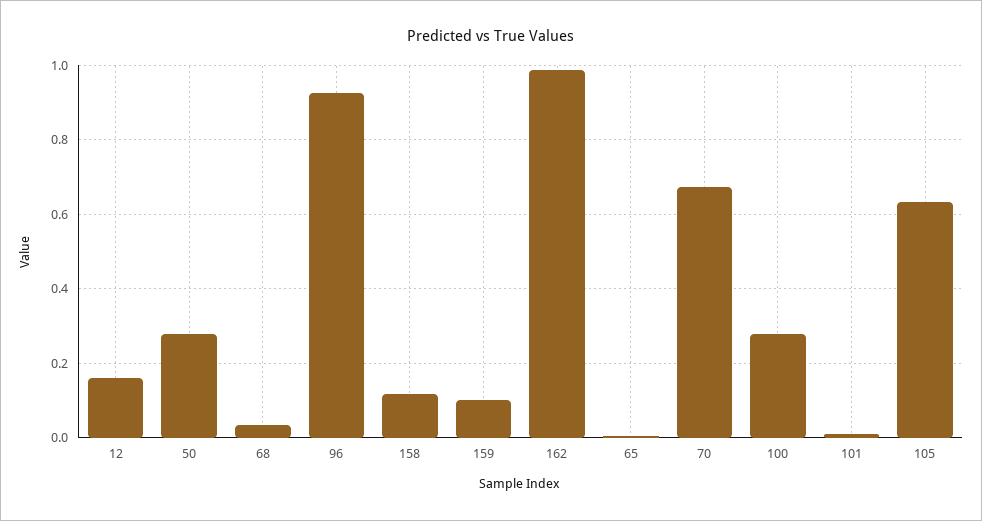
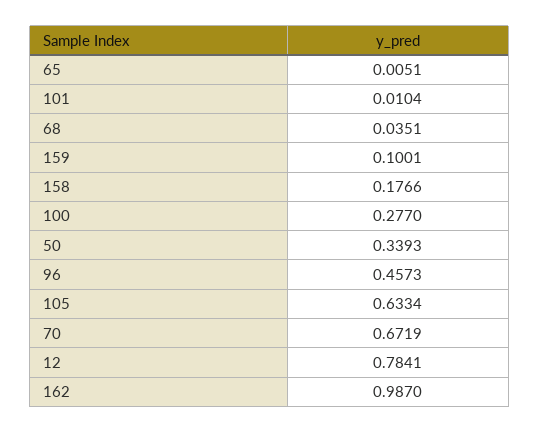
  {
-   "12": 0.16,
+   "12": 0.7841,
-   "50": 0.28,
+   "50": 0.3393,
    "68": 0.0351,
-   "96": 0.92,
+   "96": 0.4573,
-   "158": 0.12,
+   "158": 0.1766,
    "159": 0.1001,
    "162": 0.987,
    "65": 0.0051,
    "70": 0.6719,
    "100": 0.277,
    "101": 0.0104,
    "105": 0.6334
  }

